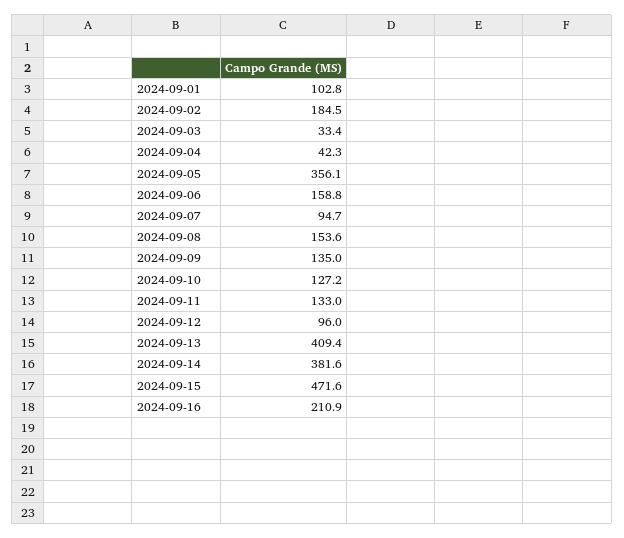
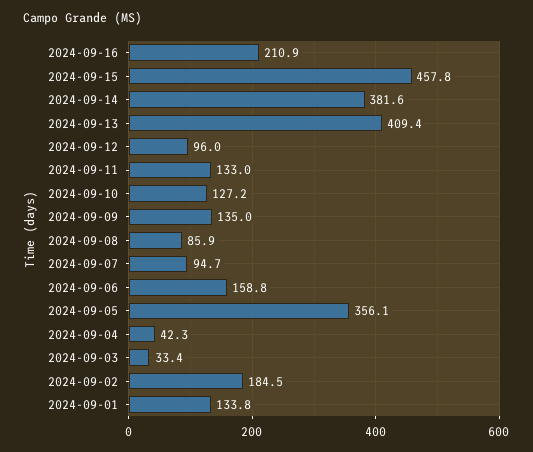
  {
-   "2024-09-01": 102.8,
+   "2024-09-01": 133.8,
    "2024-09-02": 184.5,
    "2024-09-03": 33.4,
    "2024-09-04": 42.3,
    "2024-09-05": 356.1,
    "2024-09-06": 158.8,
    "2024-09-07": 94.7,
-   "2024-09-08": 153.6,
+   "2024-09-08": 85.9,
    "2024-09-09": 135,
    "2024-09-10": 127.2,
    "2024-09-11": 133,
    "2024-09-12": 96,
    "2024-09-13": 409.4,
    "2024-09-14": 381.6,
-   "2024-09-15": 471.6,
+   "2024-09-15": 457.8,
    "2024-09-16": 210.9
  }

